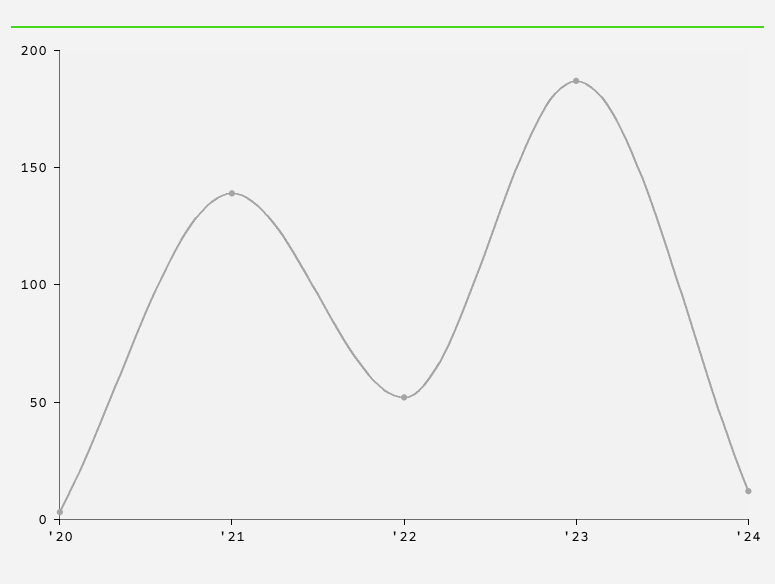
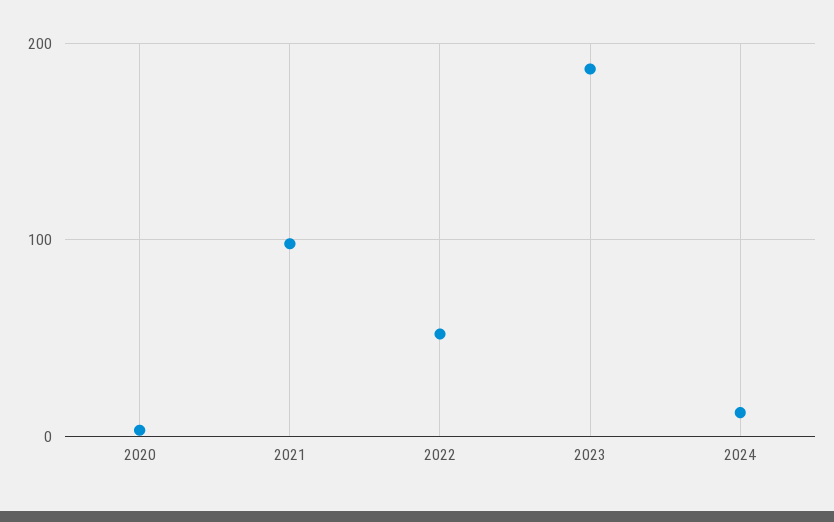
  {
    "'20": 0,
-   "'21": 140,
+   "'21": 100,
    "'22": 50,
    "'23": 190,
    "'24": 10
  }

